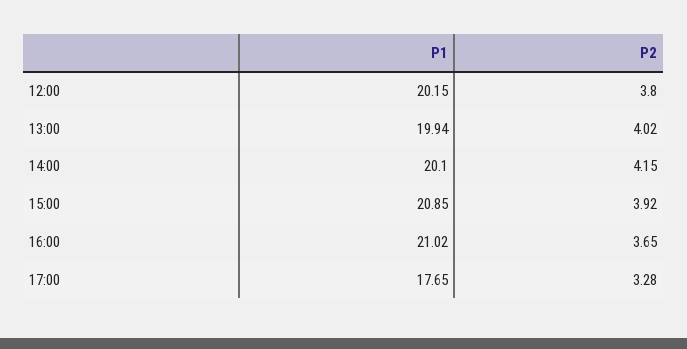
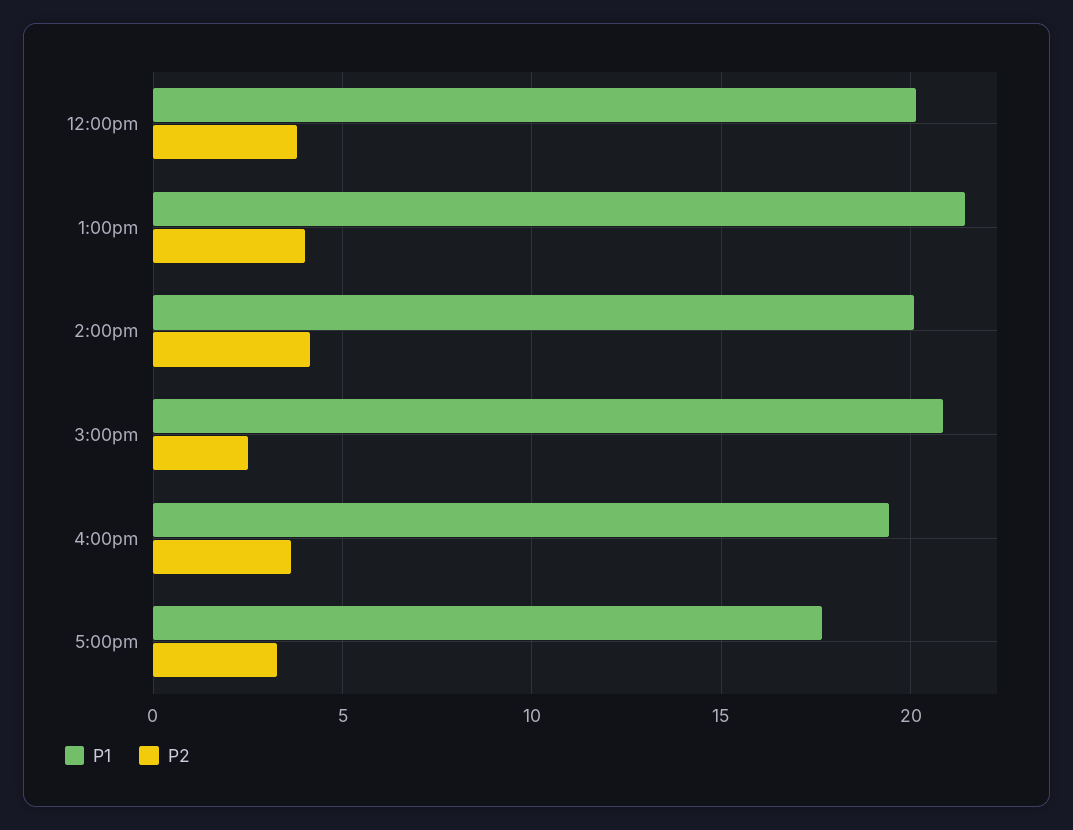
  {
    "P1": {
      "12:00": 20.15,
-     "13:00": 19.94,
+     "13:00": 21.5,
      "14:00": 20.1,
      "15:00": 20.85,
-     "16:00": 21.02,
+     "16:00": 19.5,
      "17:00": 17.65
    },
    "P2": {
      "12:00": 3.8,
      "13:00": 4.02,
      "14:00": 4.15,
-     "15:00": 3.92,
+     "15:00": 2.5,
      "16:00": 3.65,
      "17:00": 3.28
    }
  }

